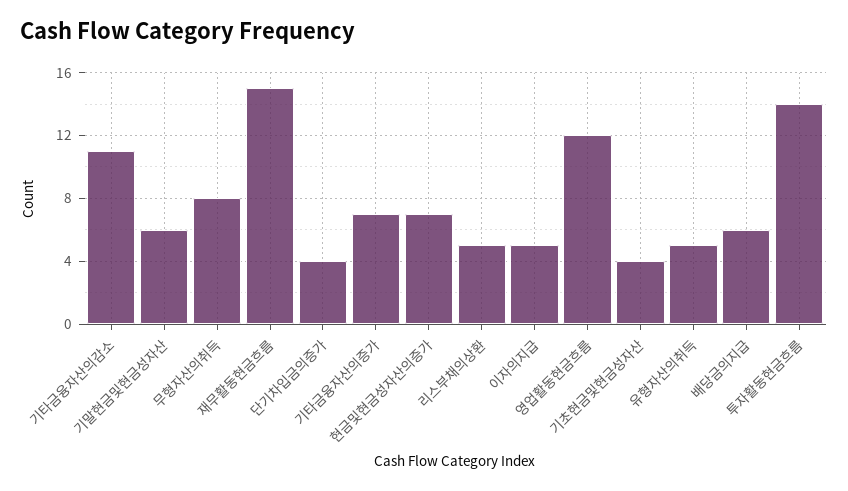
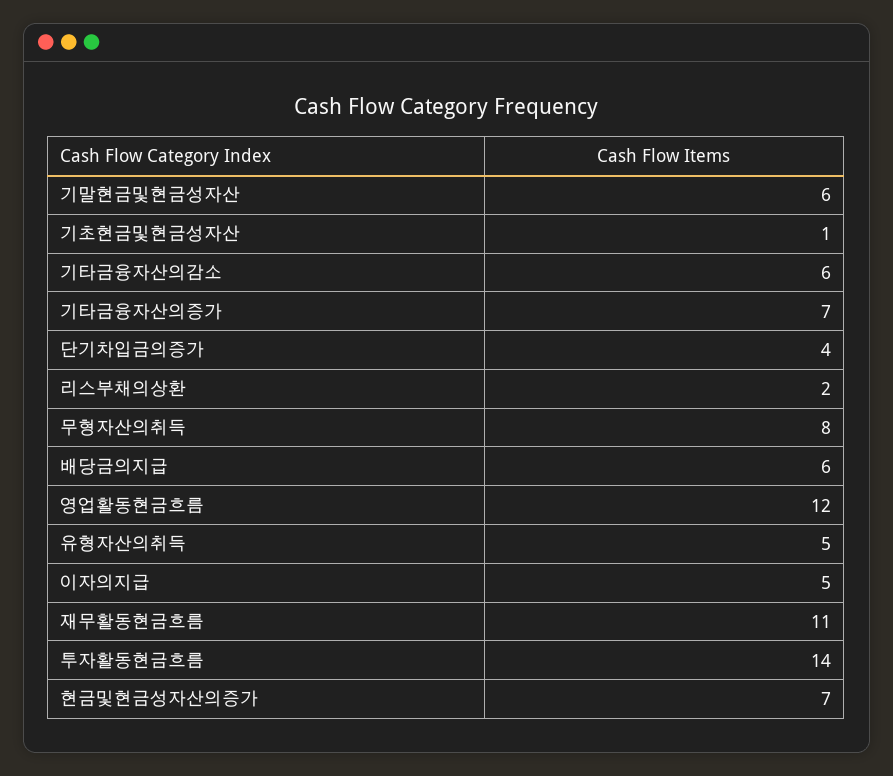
  {
-   "기타금융자산의감소": 11,
+   "기타금융자산의감소": 6,
    "기말현금및현금성자산": 6,
    "무형자산의취득": 8,
-   "재무활동현금흐름": 15,
+   "재무활동현금흐름": 11,
    "단기차입금의증가": 4,
    "기타금융자산의증가": 7,
    "현금및현금성자산의증가": 7,
-   "리스부채의상환": 5,
+   "리스부채의상환": 2,
    "이자의지급": 5,
    "영업활동현금흐름": 12,
-   "기초현금및현금성자산": 4,
+   "기초현금및현금성자산": 1,
    "유형자산의취득": 5,
    "배당금의지급": 6,
    "투자활동현금흐름": 14
  }

